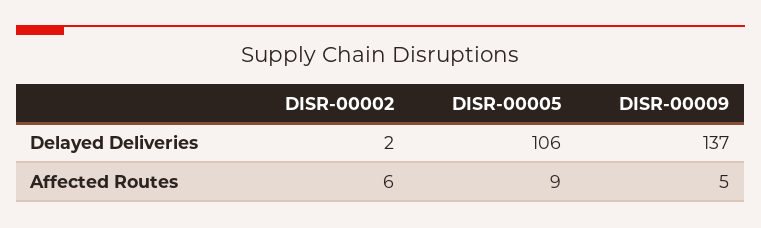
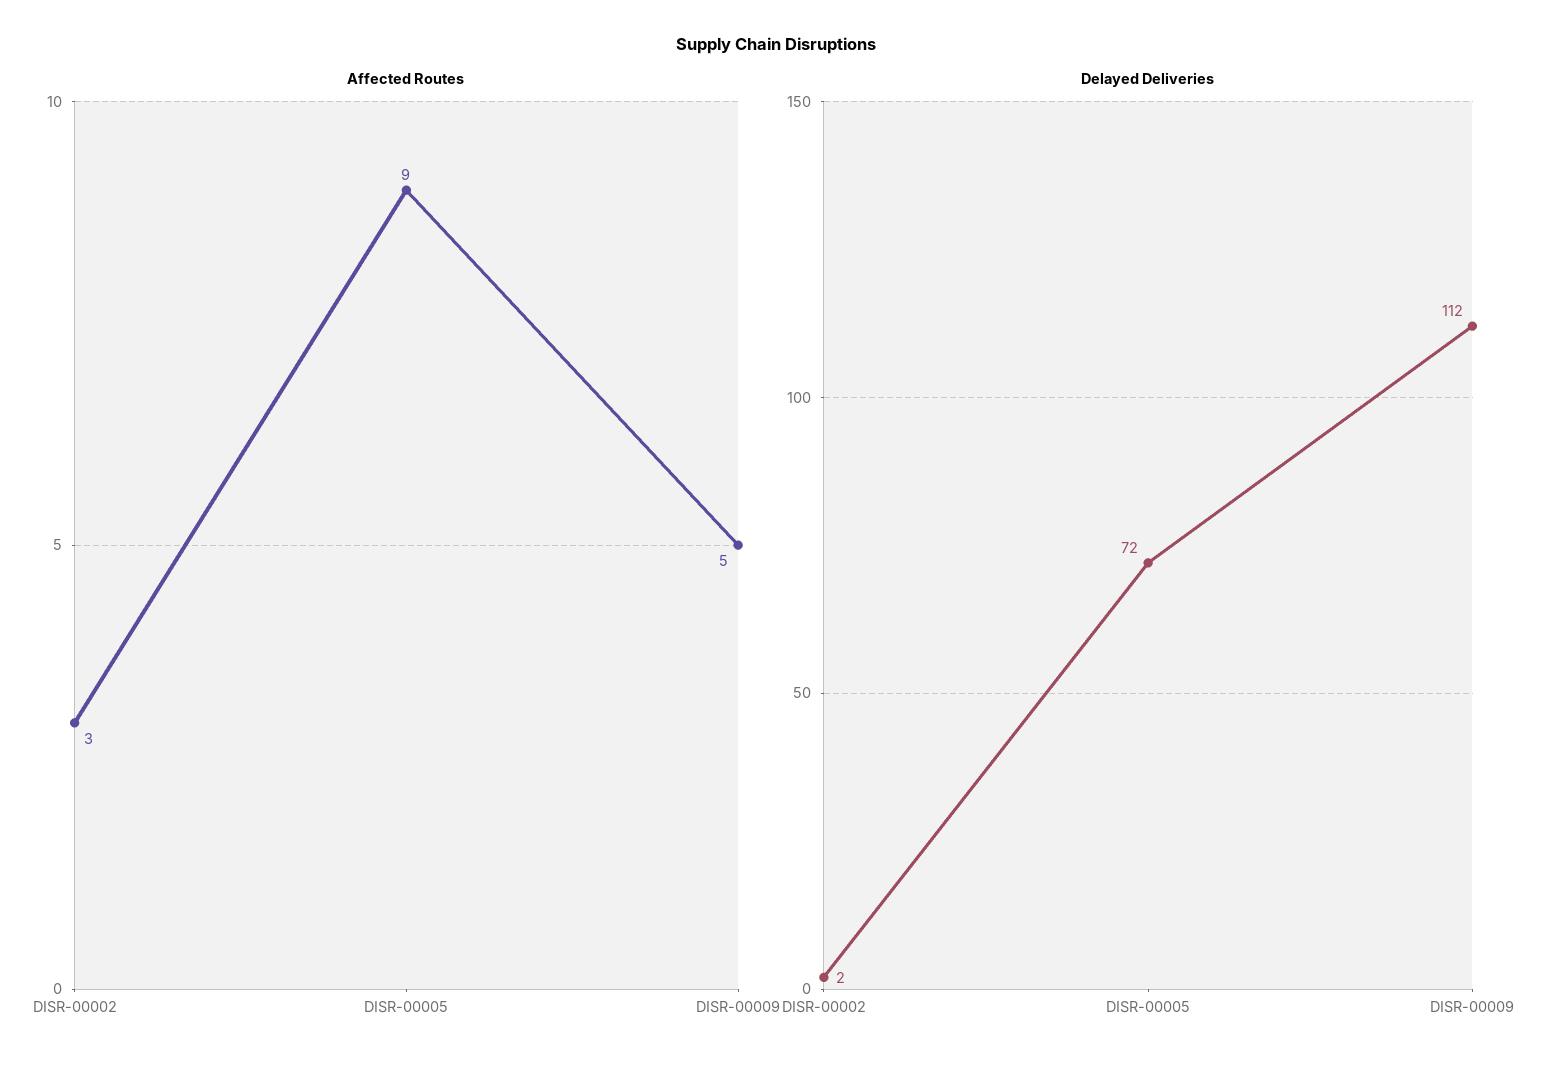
  {
    "Delayed Deliveries": {
      "DISR-00002": 2,
-     "DISR-00005": 106,
+     "DISR-00005": 72,
-     "DISR-00009": 137
+     "DISR-00009": 112
    },
    "Affected Routes": {
-     "DISR-00002": 6,
+     "DISR-00002": 3,
      "DISR-00005": 9,
      "DISR-00009": 5
    }
  }

